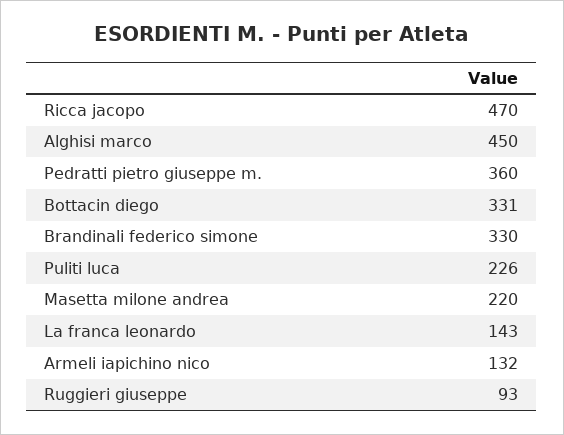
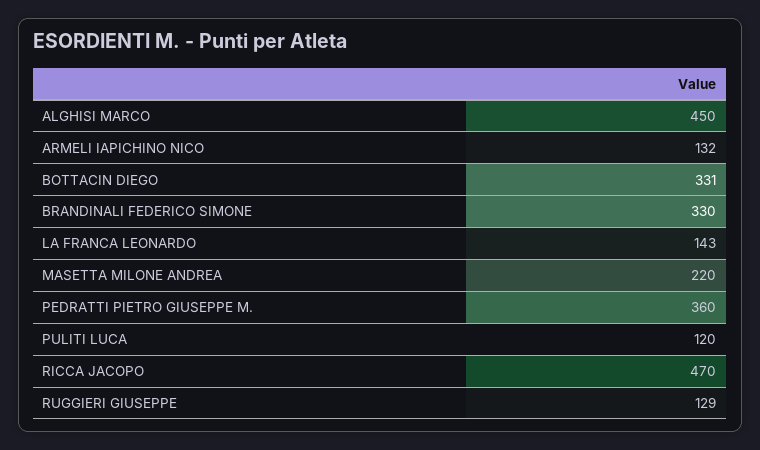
  {
    "Ricca jacopo": 470,
    "Alghisi marco": 450,
    "Pedratti pietro giuseppe m.": 360,
    "Bottacin diego": 331,
    "Brandinali federico simone": 330,
-   "Puliti luca": 226,
+   "Puliti luca": 120,
    "Masetta milone andrea": 220,
    "La franca leonardo": 143,
    "Armeli iapichino nico": 132,
-   "Ruggieri giuseppe": 93
+   "Ruggieri giuseppe": 129
  }

